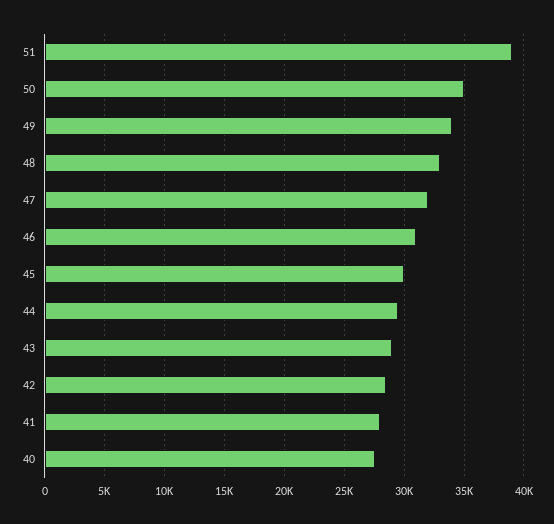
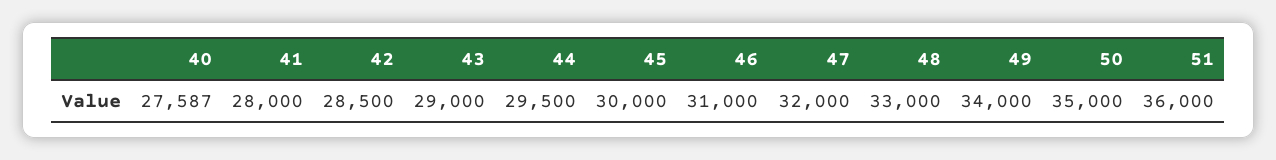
  {
-   "51": 39000,
+   "51": 36000,
    "50": 35000,
    "49": 34000,
    "48": 33000,
    "47": 32000,
    "46": 31000,
    "45": 30000,
    "44": 29500,
    "43": 29000,
    "42": 28500,
    "41": 28000,
    "40": 27587
  }

